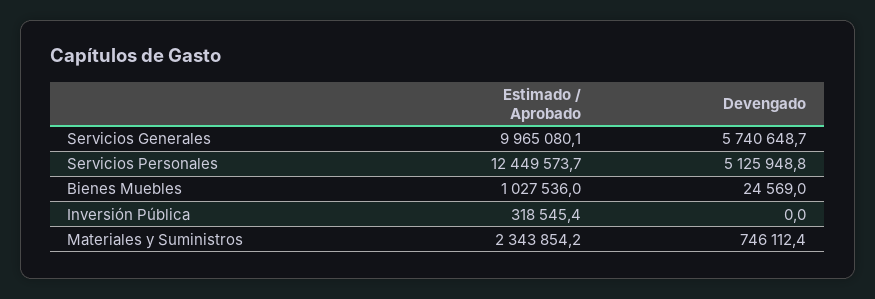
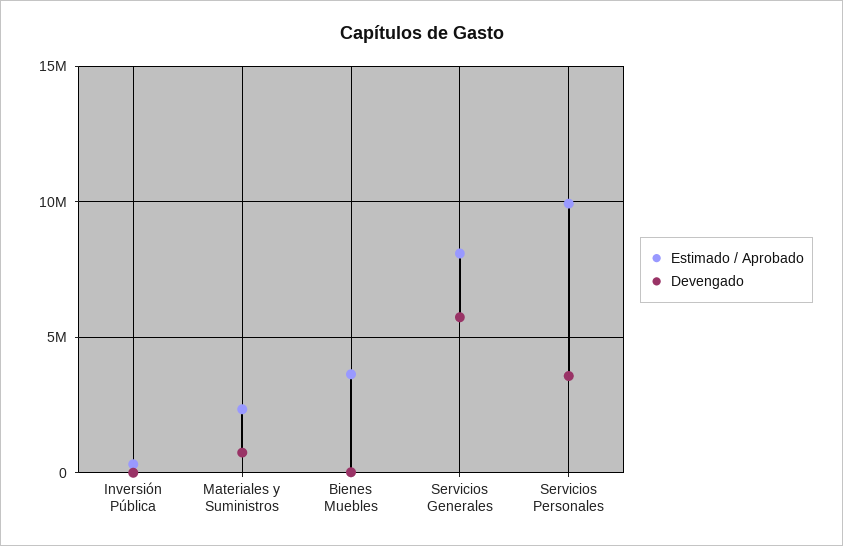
  {
    "Estimado / Aprobado": {
-     "Servicios Generales": 9965080.1,
+     "Servicios Generales": 8000000,
-     "Servicios Personales": 12449573.7,
+     "Servicios Personales": 10000000,
-     "Bienes Muebles": 1027536,
+     "Bienes Muebles": 3500000,
      "Inversión Pública": 318545.4,
      "Materiales y Suministros": 2343854.2
    },
    "Devengado": {
      "Servicios Generales": 5740648.7,
-     "Servicios Personales": 5125948.8,
+     "Servicios Personales": 3500000,
      "Bienes Muebles": 24569,
      "Inversión Pública": 0,
      "Materiales y Suministros": 746112.4
    }
  }

